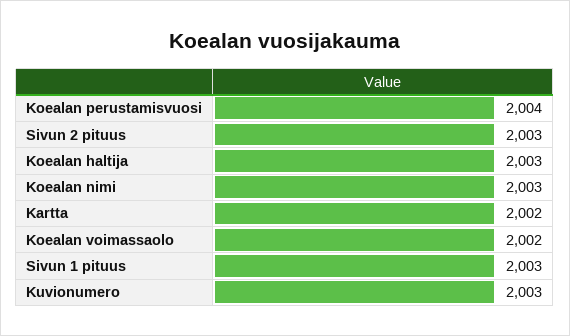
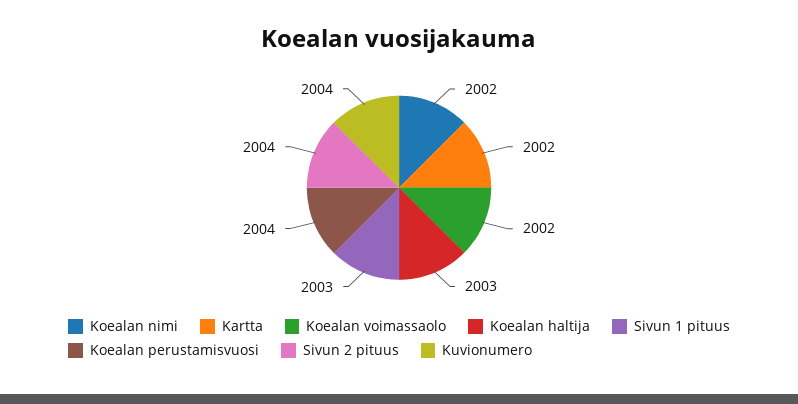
  {
    "Koealan perustamisvuosi": 2004,
-   "Sivun 2 pituus": 2003,
+   "Sivun 2 pituus": 2004,
    "Koealan haltija": 2003,
-   "Koealan nimi": 2003,
+   "Koealan nimi": 2002,
    "Kartta": 2002,
    "Koealan voimassaolo": 2002,
    "Sivun 1 pituus": 2003,
-   "Kuvionumero": 2003
+   "Kuvionumero": 2004
  }

